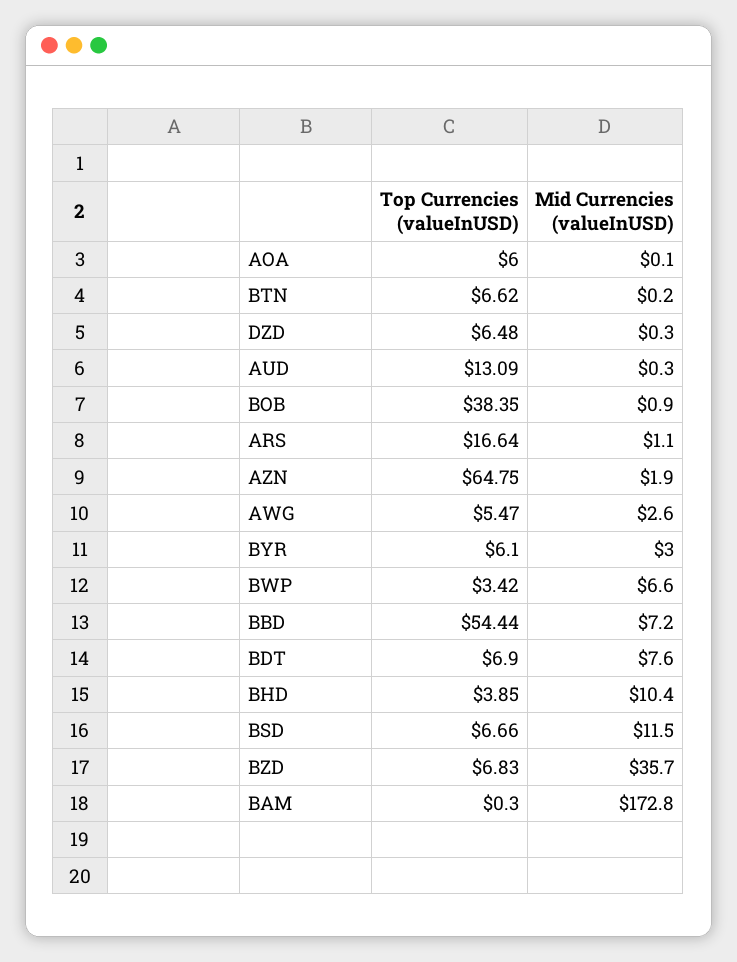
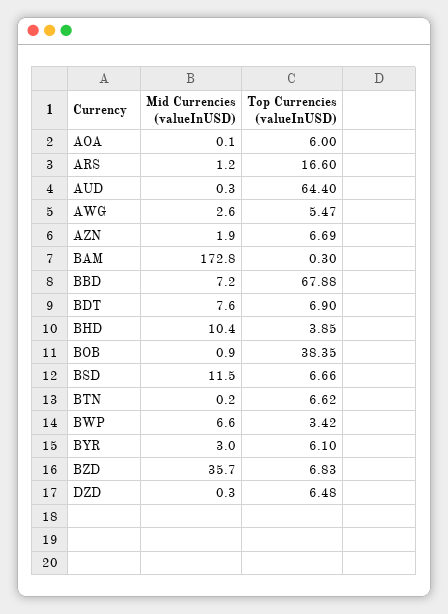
  {
    "Top Currencies (valueInUSD)": {
      "AOA": 6,
      "BTN": 6.62,
      "DZD": 6.48,
-     "AUD": 13.09,
+     "AUD": 64.4,
      "BOB": 38.35,
-     "ARS": 16.64,
+     "ARS": 16.6,
-     "AZN": 64.75,
+     "AZN": 6.69,
      "AWG": 5.47,
      "BYR": 6.1,
      "BWP": 3.42,
-     "BBD": 54.44,
+     "BBD": 67.88,
      "BDT": 6.9,
      "BHD": 3.85,
      "BSD": 6.66,
      "BZD": 6.83,
      "BAM": 0.3
    },
    "Mid Currencies (valueInUSD)": {
      "AOA": 0.1,
      "BTN": 0.2,
      "DZD": 0.3,
      "AUD": 0.3,
      "BOB": 0.9,
-     "ARS": 1.1,
+     "ARS": 1.2,
      "AZN": 1.9,
      "AWG": 2.6,
      "BYR": 3,
      "BWP": 6.6,
      "BBD": 7.2,
      "BDT": 7.6,
      "BHD": 10.4,
      "BSD": 11.5,
      "BZD": 35.7,
      "BAM": 172.8
    }
  }

